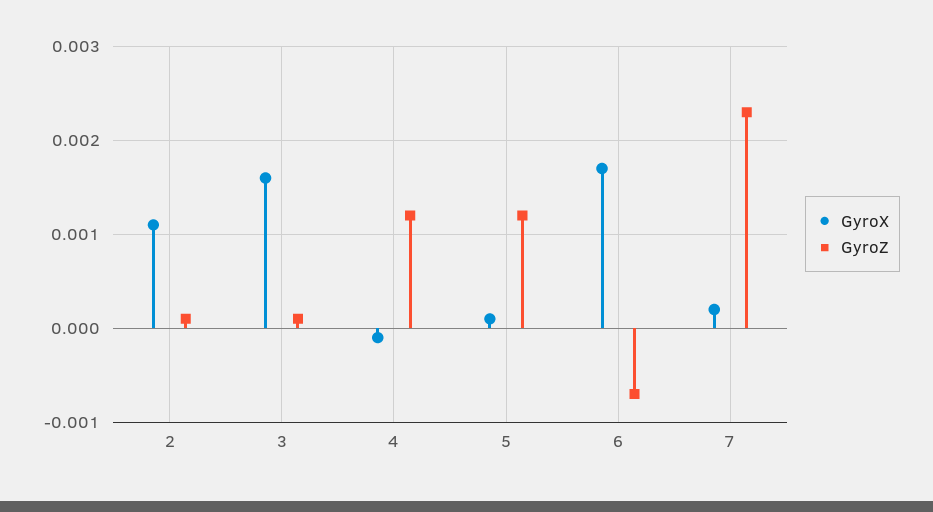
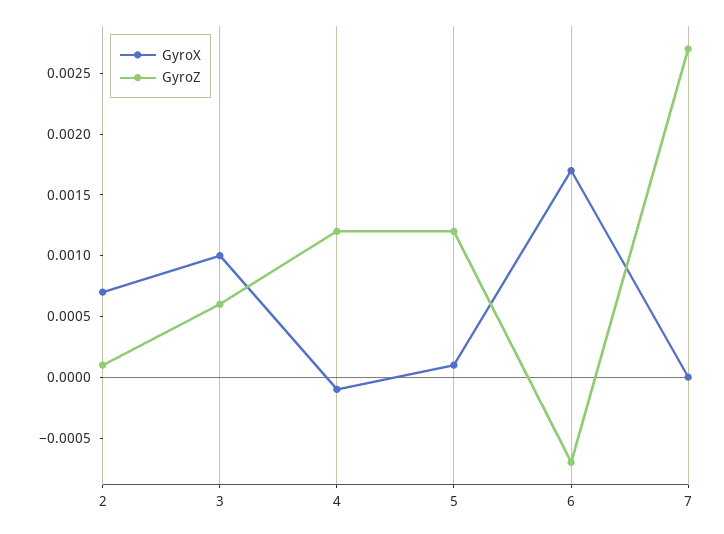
  {
    "GyroX": {
-     "2": 0.0011,
+     "2": 0.0007,
-     "3": 0.0016,
+     "3": 0.001,
      "4": -0.0001,
      "5": 0.0001,
      "6": 0.0017,
-     "7": 0.0002
+     "7": 0
    },
    "GyroZ": {
      "2": 0.0001,
-     "3": 0.0001,
+     "3": 0.0006,
      "4": 0.0012,
      "5": 0.0012,
      "6": -0.0007,
-     "7": 0.0023
+     "7": 0.0027
    }
  }

